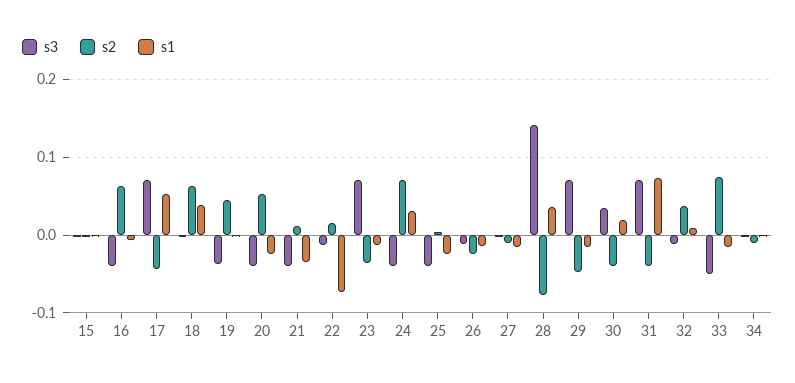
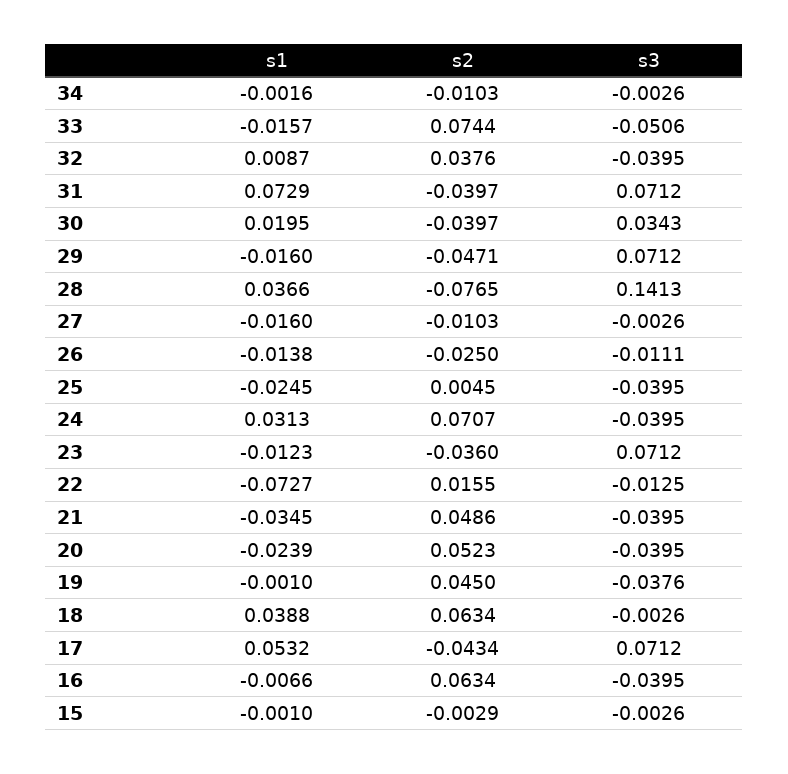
  {
    "s3": {
      "15": -0.0026,
      "16": -0.0395,
      "17": 0.0712,
      "18": -0.0026,
      "19": -0.0376,
      "20": -0.0395,
      "21": -0.0395,
      "22": -0.0125,
      "23": 0.0712,
      "24": -0.0395,
      "25": -0.0395,
      "26": -0.0111,
      "27": -0.0026,
      "28": 0.1413,
      "29": 0.0712,
      "30": 0.0343,
      "31": 0.0712,
-     "32": -0.01,
+     "32": -0.0395,
      "33": -0.0506,
      "34": -0.0026
    },
    "s2": {
      "15": -0.0029,
      "16": 0.0634,
      "17": -0.0434,
      "18": 0.0634,
      "19": 0.045,
      "20": 0.0523,
-     "21": 0.01,
+     "21": 0.0486,
      "22": 0.0155,
      "23": -0.036,
      "24": 0.0707,
      "25": 0.0045,
      "26": -0.025,
      "27": -0.0103,
      "28": -0.0765,
      "29": -0.0471,
      "30": -0.0397,
      "31": -0.0397,
      "32": 0.0376,
      "33": 0.0744,
      "34": -0.0103
    },
    "s1": {
      "15": -0.001,
      "16": -0.0066,
      "17": 0.0532,
      "18": 0.0388,
      "19": -0.001,
      "20": -0.0239,
      "21": -0.0345,
      "22": -0.0727,
      "23": -0.0123,
      "24": 0.0313,
      "25": -0.0245,
      "26": -0.0138,
      "27": -0.016,
      "28": 0.0366,
      "29": -0.016,
      "30": 0.0195,
      "31": 0.0729,
      "32": 0.0087,
      "33": -0.0157,
      "34": -0.0016
    }
  }

